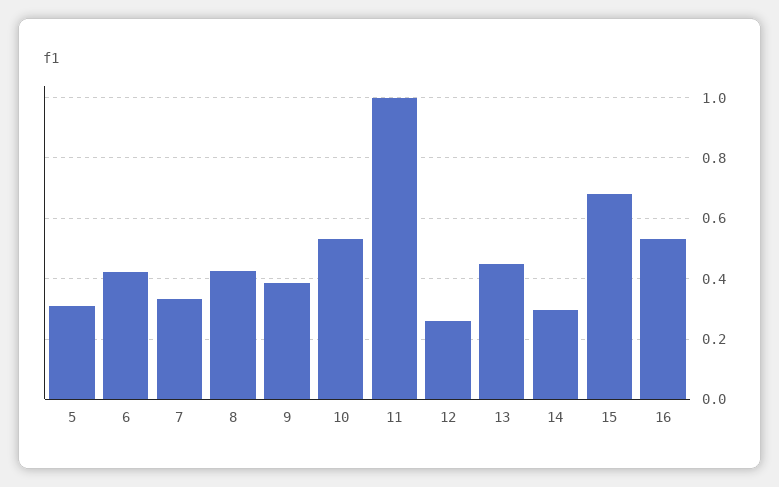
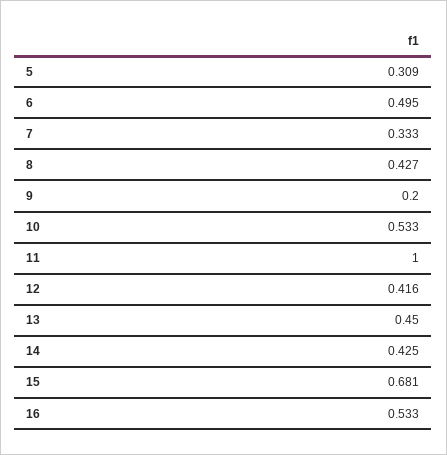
  {
    "5": 0.309,
-   "6": 0.42,
+   "6": 0.495,
    "7": 0.333,
    "8": 0.427,
-   "9": 0.38,
+   "9": 0.2,
    "10": 0.533,
    "11": 1,
-   "12": 0.26,
+   "12": 0.416,
    "13": 0.45,
-   "14": 0.3,
+   "14": 0.425,
    "15": 0.681,
    "16": 0.533
  }

